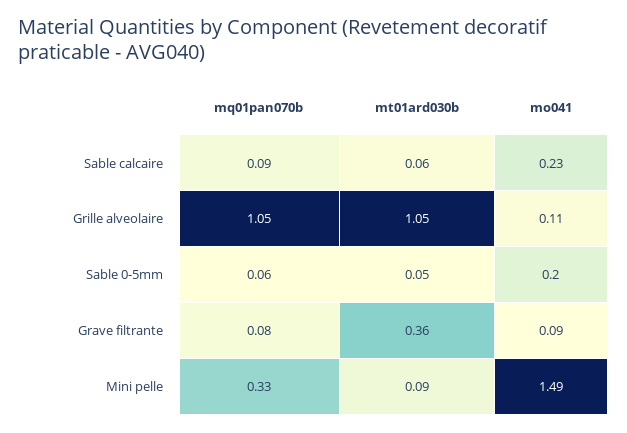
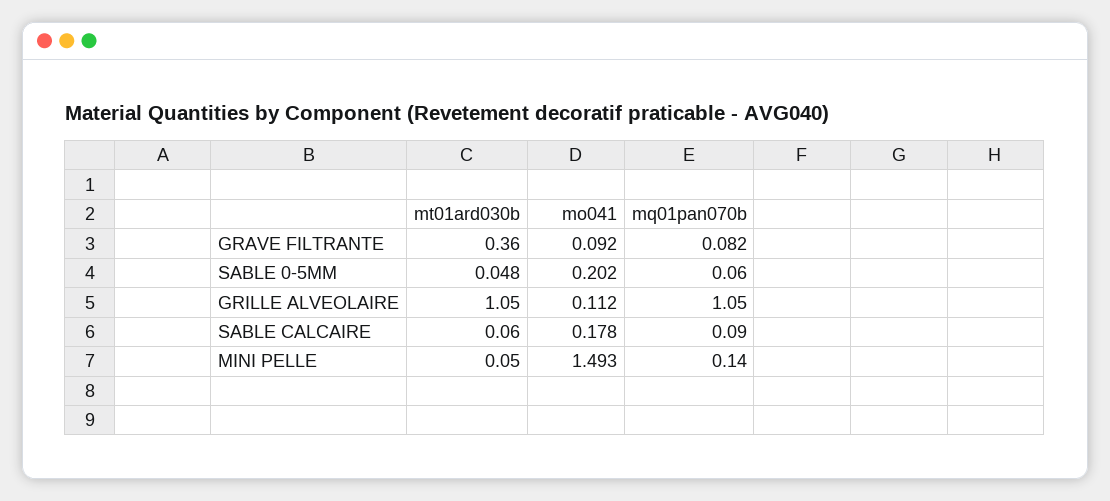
  {
    "mq01pan070b": {
      "Sable calcaire": 0.09,
      "Grille alveolaire": 1.05,
      "Sable 0-5mm": 0.06,
      "Grave filtrante": 0.082,
-     "Mini pelle": 0.33
+     "Mini pelle": 0.14
    },
    "mt01ard030b": {
      "Sable calcaire": 0.06,
      "Grille alveolaire": 1.05,
      "Sable 0-5mm": 0.048,
      "Grave filtrante": 0.36,
-     "Mini pelle": 0.09
+     "Mini pelle": 0.05
    },
    "mo041": {
-     "Sable calcaire": 0.23,
+     "Sable calcaire": 0.178,
      "Grille alveolaire": 0.112,
      "Sable 0-5mm": 0.202,
      "Grave filtrante": 0.092,
      "Mini pelle": 1.493
    }
  }

